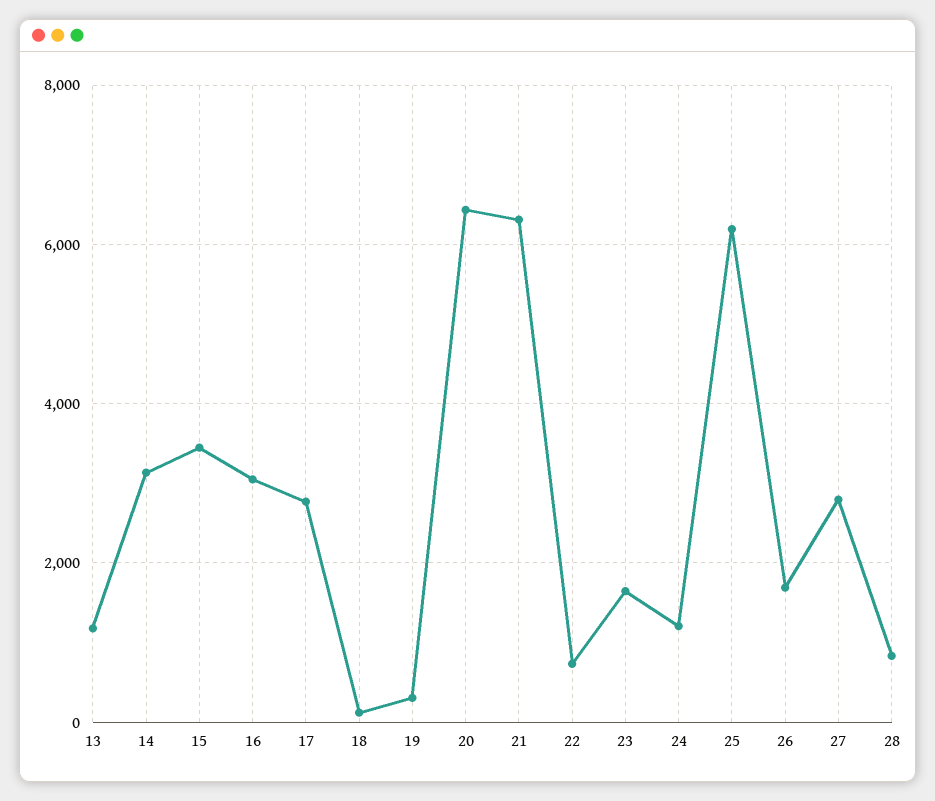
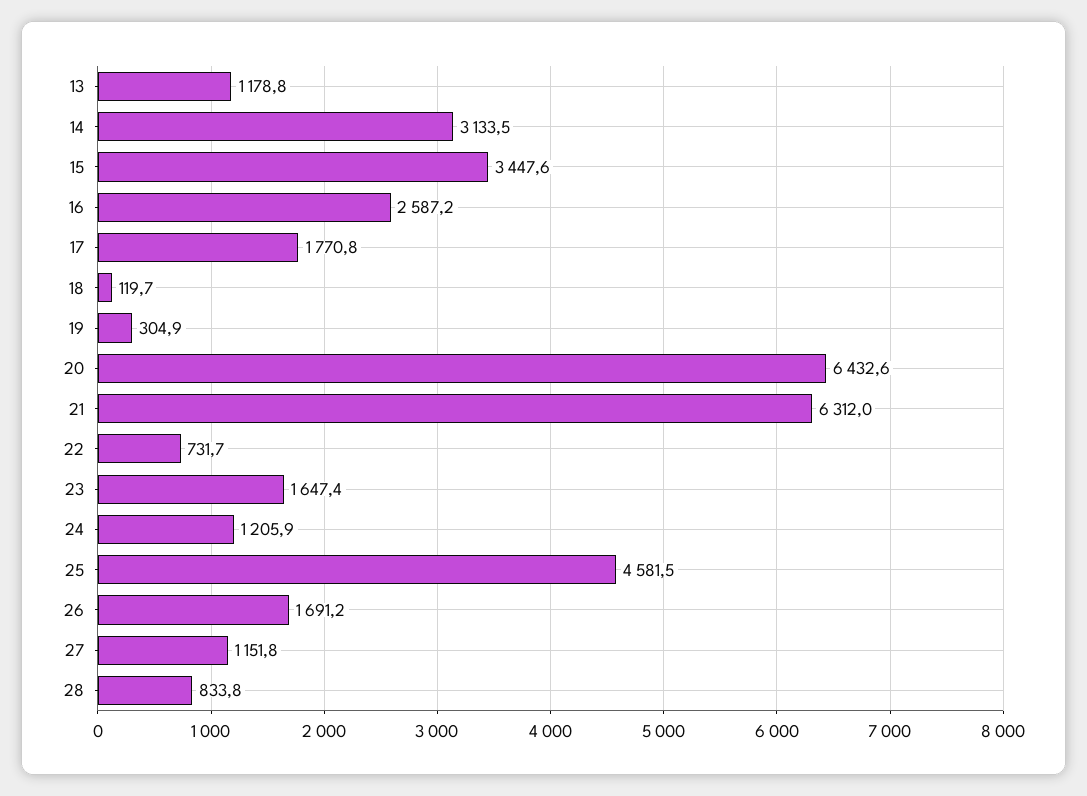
  {
    "13": 1178.8,
    "14": 3133.5,
    "15": 3447.6,
-   "16": 3000,
+   "16": 2587.2,
-   "17": 2800,
+   "17": 1770.8,
    "18": 119.7,
    "19": 304.9,
    "20": 6432.6,
    "21": 6312,
    "22": 731.7,
    "23": 1647.4,
    "24": 1205.9,
-   "25": 6200,
+   "25": 4581.5,
    "26": 1691.2,
-   "27": 2800,
+   "27": 1151.8,
    "28": 833.8
  }

